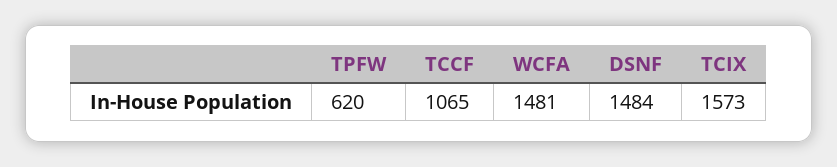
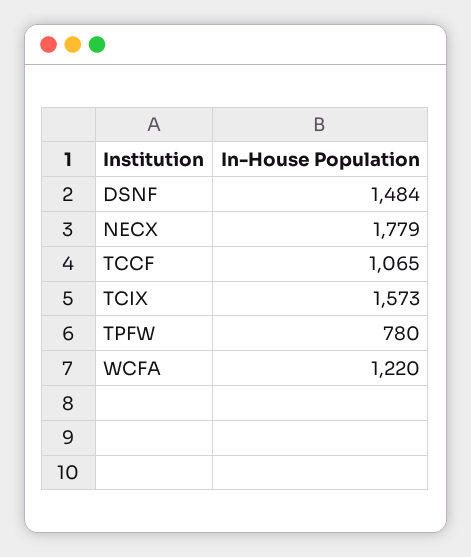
  {
-   "TPFW": 620,
+   "TPFW": 780,
    "TCCF": 1065,
-   "WCFA": 1481,
+   "WCFA": 1220,
    "DSNF": 1484,
-   "TCIX": 1573
+   "TCIX": 1573,
+   "NECX": 1779
  }

